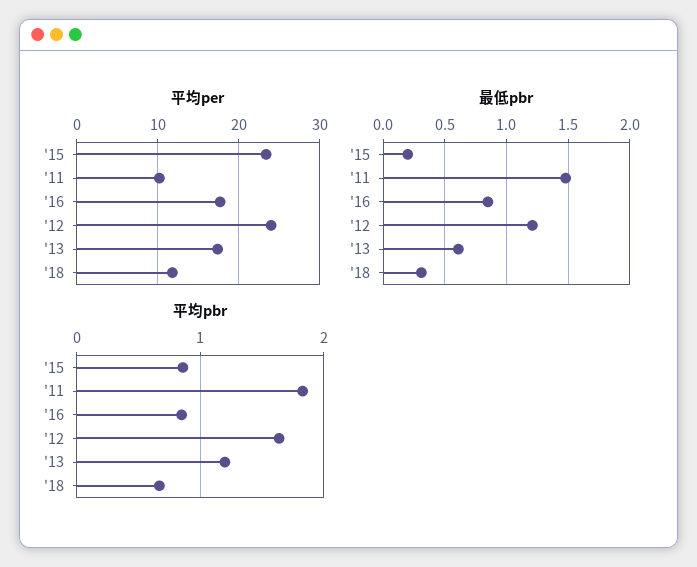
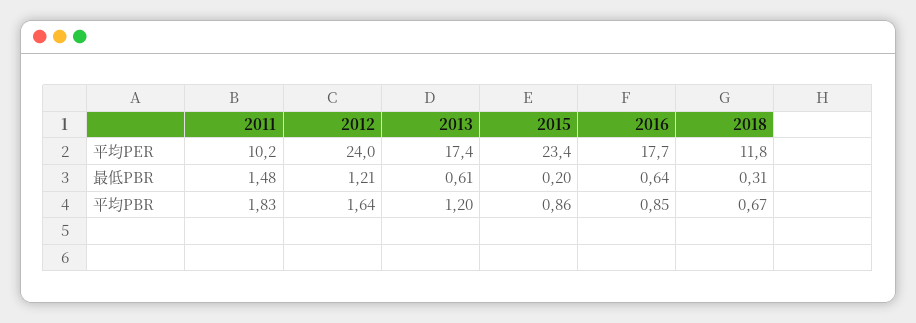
  {
    "平均per": {
      "'15": 23.4,
      "'11": 10.2,
      "'16": 17.7,
      "'12": 24,
      "'13": 17.4,
      "'18": 11.8
    },
    "最低pbr": {
      "'15": 0.2,
      "'11": 1.48,
-     "'16": 0.85,
+     "'16": 0.64,
      "'12": 1.21,
      "'13": 0.61,
      "'18": 0.31
    },
    "平均pbr": {
      "'15": 0.86,
      "'11": 1.83,
      "'16": 0.85,
      "'12": 1.64,
      "'13": 1.2,
      "'18": 0.67
    }
  }

